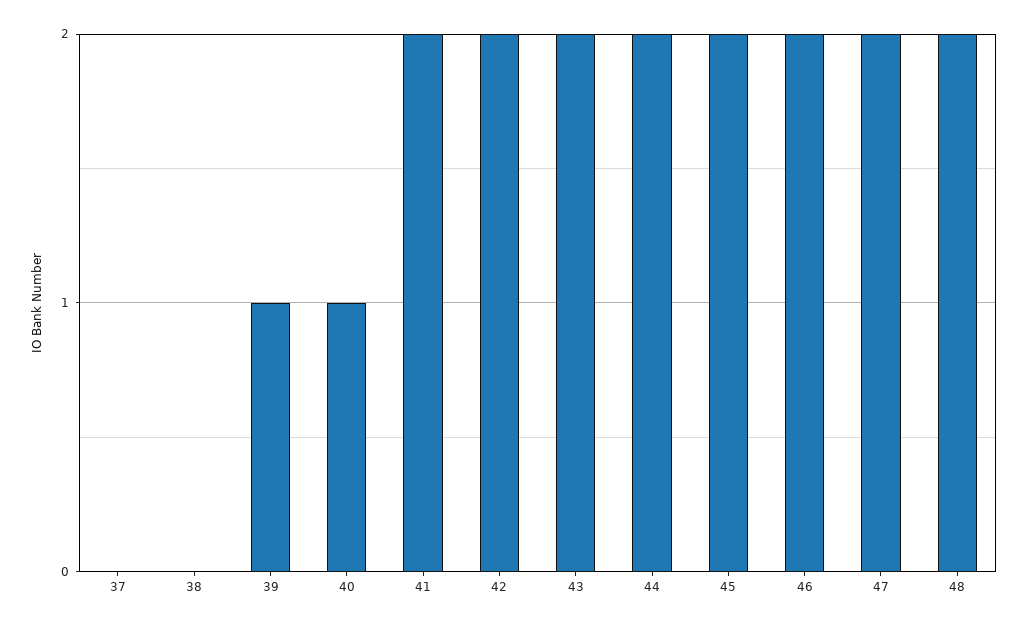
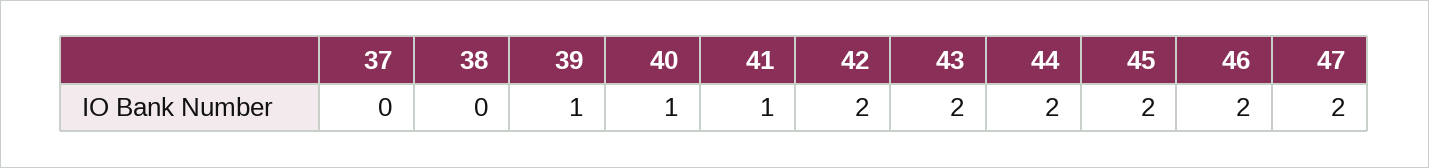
  {
    "37": 0,
    "38": 0,
    "39": 1,
    "40": 1,
-   "41": 2,
+   "41": 1,
    "42": 2,
    "43": 2,
    "44": 2,
    "45": 2,
    "46": 2,
-   "47": 2,
+   "47": 2
-   "48": 2
  }

